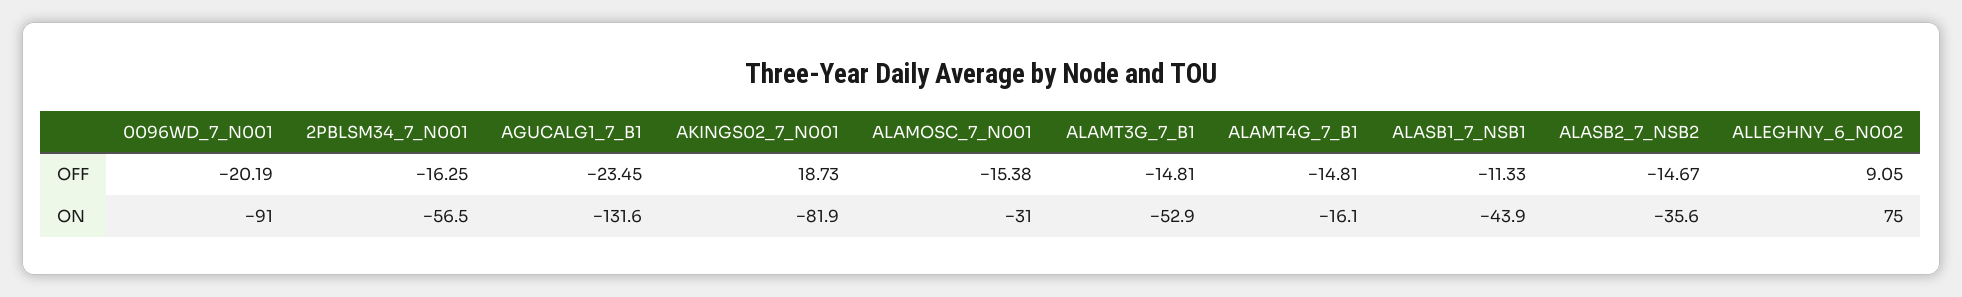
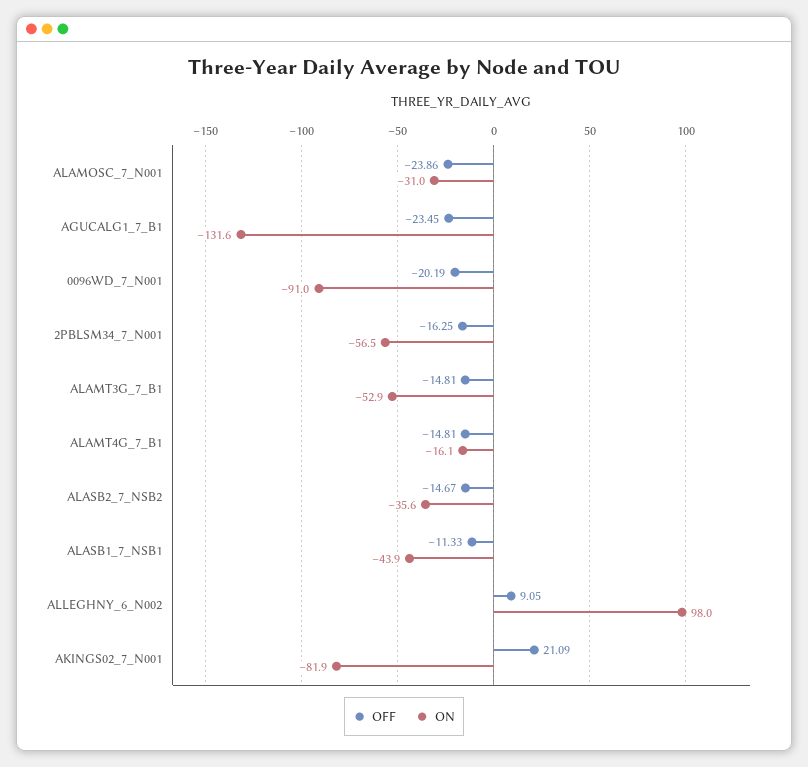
  {
    "OFF": {
      "0096WD_7_N001": -20.19,
      "2PBLSM34_7_N001": -16.25,
      "AGUCALG1_7_B1": -23.45,
-     "AKINGS02_7_N001": 18.73,
+     "AKINGS02_7_N001": 21.09,
-     "ALAMOSC_7_N001": -15.38,
+     "ALAMOSC_7_N001": -23.86,
      "ALAMT3G_7_B1": -14.81,
      "ALAMT4G_7_B1": -14.81,
      "ALASB1_7_NSB1": -11.33,
      "ALASB2_7_NSB2": -14.67,
      "ALLEGHNY_6_N002": 9.05
    },
    "ON": {
      "0096WD_7_N001": -91,
      "2PBLSM34_7_N001": -56.5,
      "AGUCALG1_7_B1": -131.6,
      "AKINGS02_7_N001": -81.9,
      "ALAMOSC_7_N001": -31,
      "ALAMT3G_7_B1": -52.9,
      "ALAMT4G_7_B1": -16.1,
      "ALASB1_7_NSB1": -43.9,
      "ALASB2_7_NSB2": -35.6,
-     "ALLEGHNY_6_N002": 75
+     "ALLEGHNY_6_N002": 98
    }
  }

